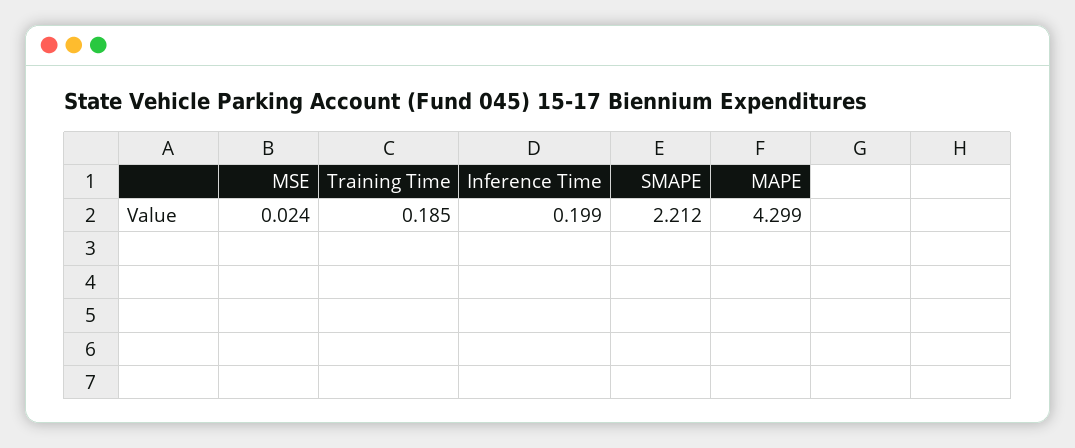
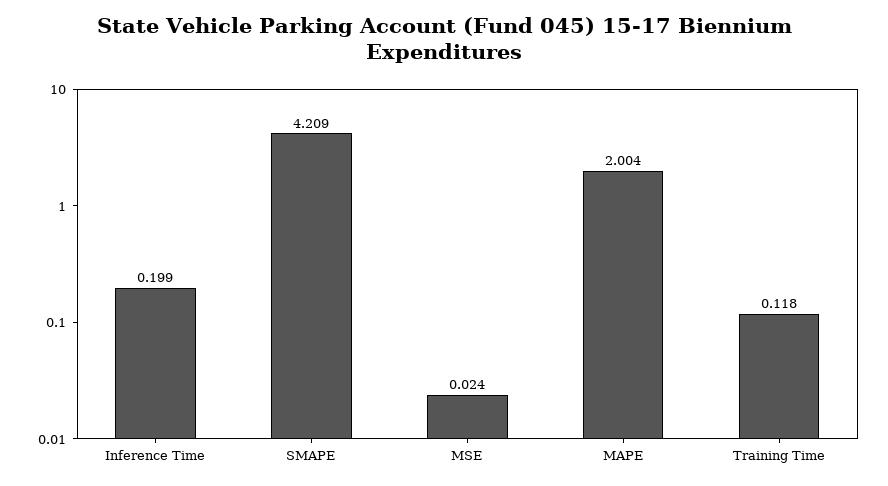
  {
    "MSE": 0.024,
-   "Training Time": 0.185,
+   "Training Time": 0.118,
    "Inference Time": 0.199,
-   "SMAPE": 2.212,
+   "SMAPE": 4.209,
-   "MAPE": 4.299
+   "MAPE": 2.004
  }

